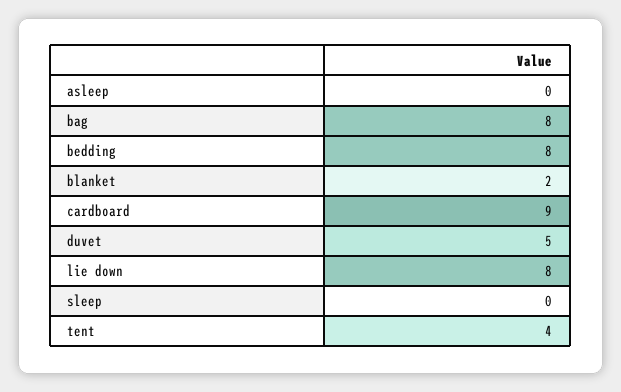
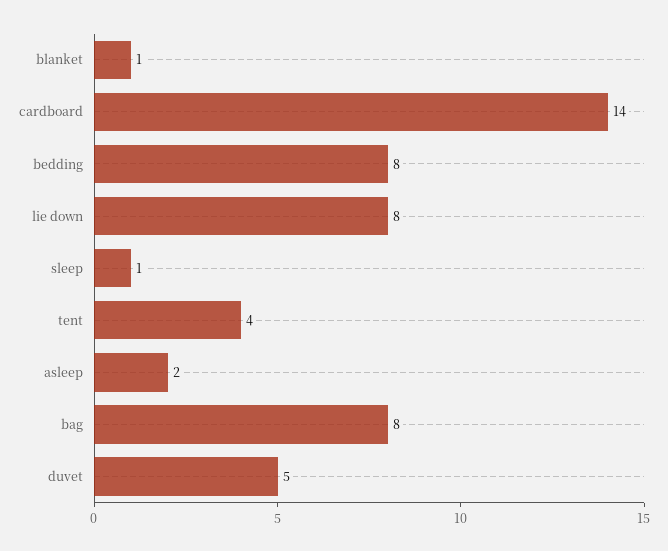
  {
-   "asleep": 0,
+   "asleep": 2,
    "bag": 8,
    "bedding": 8,
-   "blanket": 2,
+   "blanket": 1,
-   "cardboard": 9,
+   "cardboard": 14,
    "duvet": 5,
    "lie down": 8,
-   "sleep": 0,
+   "sleep": 1,
    "tent": 4
  }

